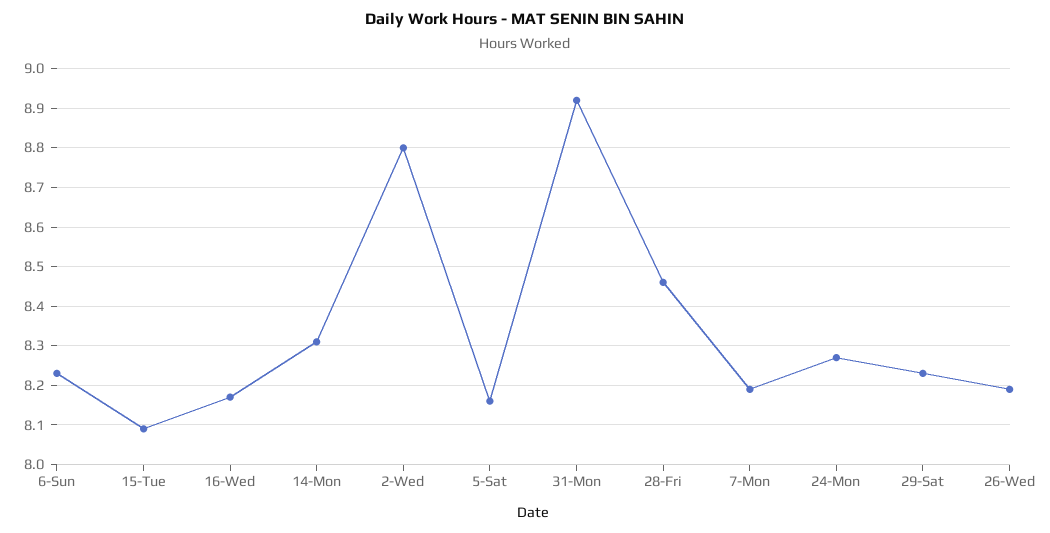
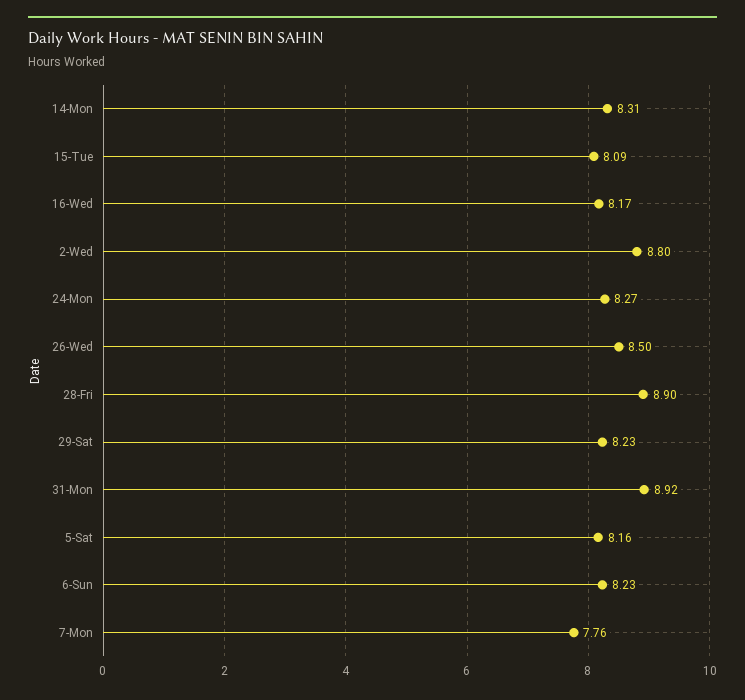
  {
    "6-Sun": 8.23,
    "15-Tue": 8.09,
    "16-Wed": 8.17,
    "14-Mon": 8.31,
    "2-Wed": 8.8,
    "5-Sat": 8.16,
    "31-Mon": 8.92,
-   "28-Fri": 8.45,
+   "28-Fri": 8.9,
-   "7-Mon": 8.2,
+   "7-Mon": 7.76,
    "24-Mon": 8.27,
    "29-Sat": 8.23,
-   "26-Wed": 8.2
+   "26-Wed": 8.5
  }

